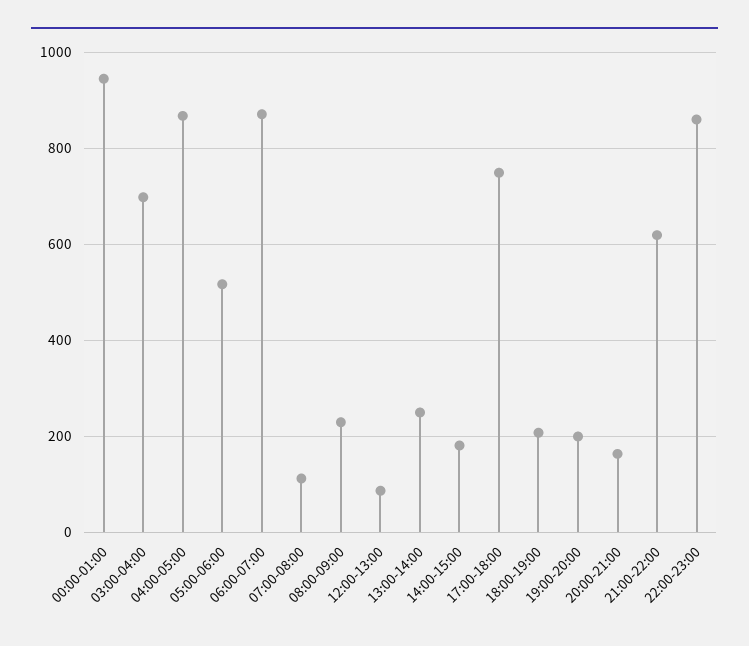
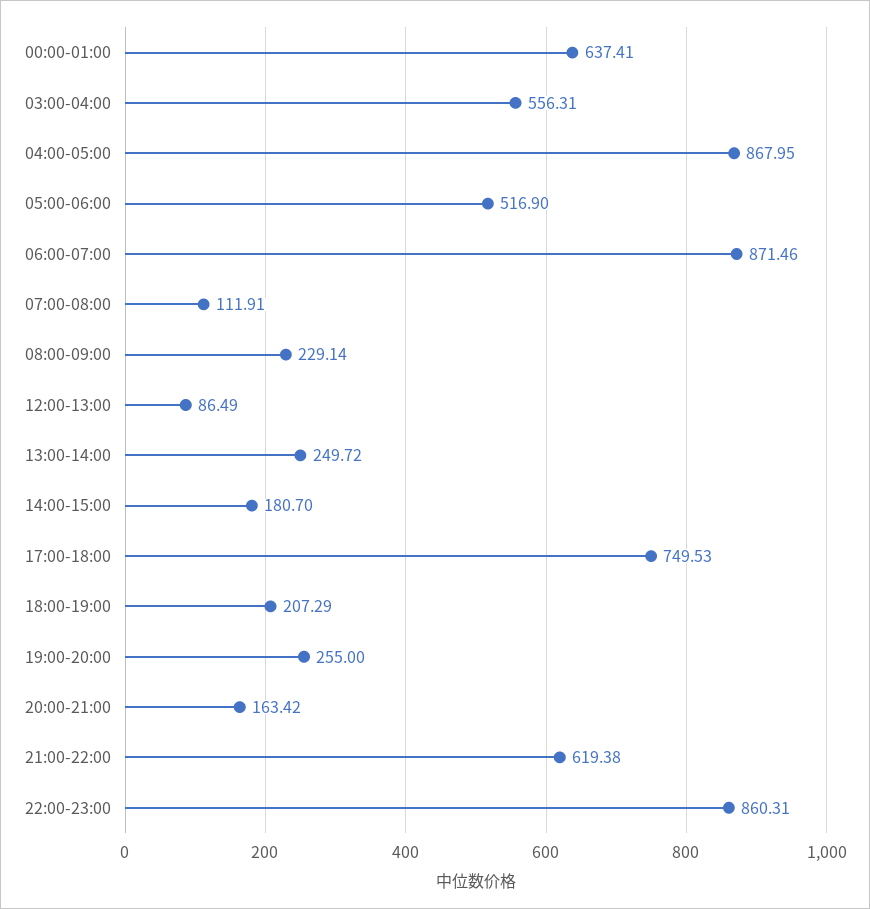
  {
-   "00:00-01:00": 940,
+   "00:00-01:00": 637.41,
-   "03:00-04:00": 700,
+   "03:00-04:00": 556.31,
    "04:00-05:00": 867.95,
    "05:00-06:00": 516.9,
    "06:00-07:00": 871.46,
    "07:00-08:00": 111.91,
    "08:00-09:00": 229.14,
    "12:00-13:00": 86.49,
    "13:00-14:00": 249.72,
    "14:00-15:00": 180.7,
    "17:00-18:00": 749.53,
    "18:00-19:00": 207.29,
-   "19:00-20:00": 200,
+   "19:00-20:00": 255,
    "20:00-21:00": 163.42,
    "21:00-22:00": 619.38,
    "22:00-23:00": 860.31
  }

